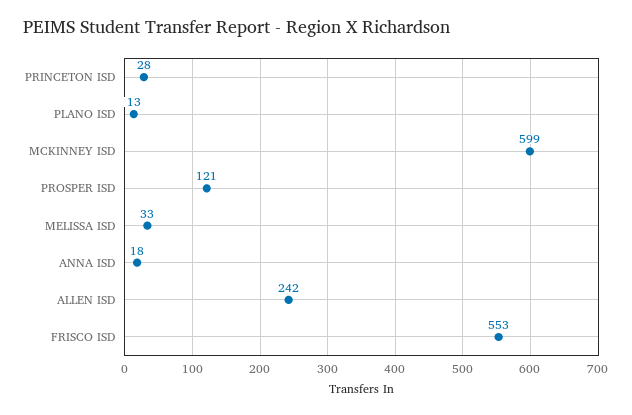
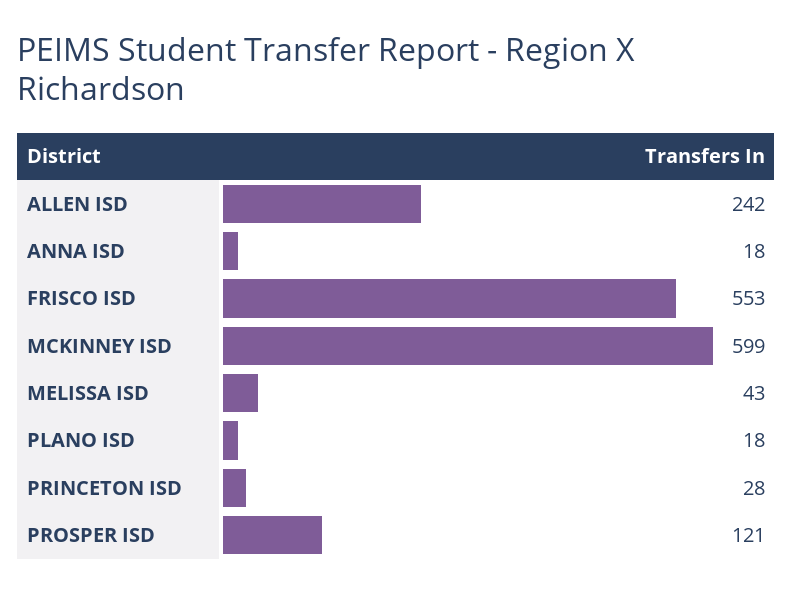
  {
    "PRINCETON ISD": 28,
-   "PLANO ISD": 13,
+   "PLANO ISD": 18,
    "MCKINNEY ISD": 599,
    "PROSPER ISD": 121,
-   "MELISSA ISD": 33,
+   "MELISSA ISD": 43,
    "ANNA ISD": 18,
    "ALLEN ISD": 242,
    "FRISCO ISD": 553
  }

